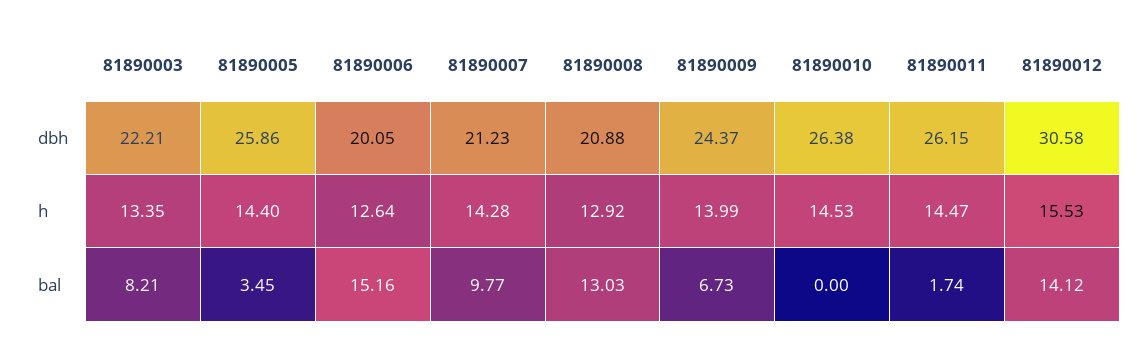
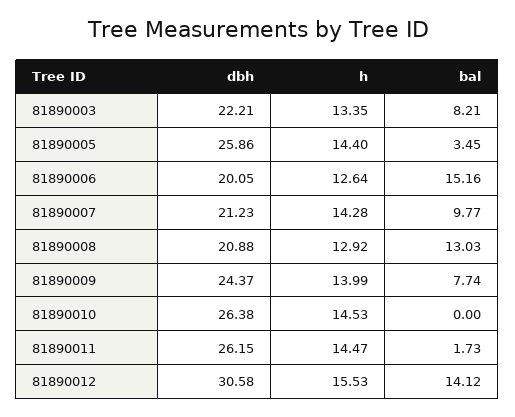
  {
    "81890003": {
      "dbh": 22.21,
      "h": 13.35,
      "bal": 8.21
    },
    "81890005": {
      "dbh": 25.86,
      "h": 14.4,
      "bal": 3.45
    },
    "81890006": {
      "dbh": 20.05,
      "h": 12.64,
      "bal": 15.16
    },
    "81890007": {
      "dbh": 21.23,
      "h": 14.28,
      "bal": 9.77
    },
    "81890008": {
      "dbh": 20.88,
      "h": 12.92,
      "bal": 13.03
    },
    "81890009": {
      "dbh": 24.37,
      "h": 13.99,
-     "bal": 6.73
+     "bal": 7.74
    },
    "81890010": {
      "dbh": 26.38,
      "h": 14.53,
      "bal": 0
    },
    "81890011": {
      "dbh": 26.15,
      "h": 14.47,
-     "bal": 1.74
+     "bal": 1.73
    },
    "81890012": {
      "dbh": 30.58,
      "h": 15.53,
      "bal": 14.12
    }
  }

